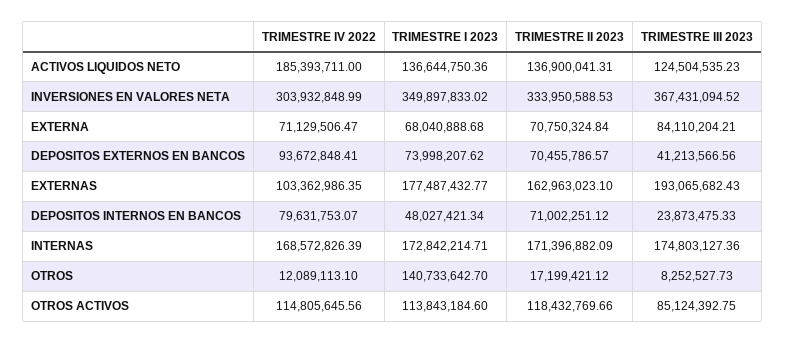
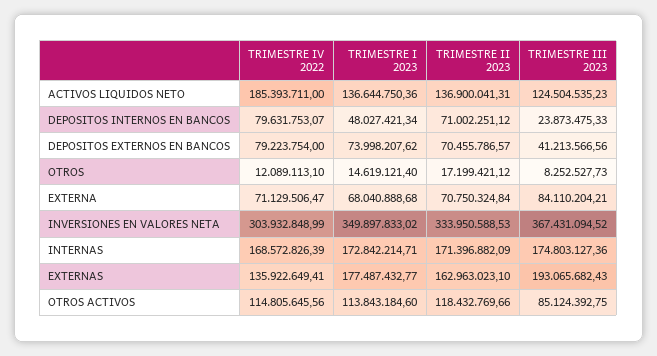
  {
    "TRIMESTRE IV 2022": {
      "ACTIVOS LIQUIDOS NETO": 185393711,
      "INVERSIONES EN VALORES NETA": 303932848.99,
      "EXTERNA": 71129506.47,
-     "DEPOSITOS EXTERNOS EN BANCOS": 93672848.41,
+     "DEPOSITOS EXTERNOS EN BANCOS": 79223754,
-     "EXTERNAS": 103362986.35,
+     "EXTERNAS": 135922649.41,
      "DEPOSITOS INTERNOS EN BANCOS": 79631753.07,
      "INTERNAS": 168572826.39,
      "OTROS": 12089113.1,
      "OTROS ACTIVOS": 114805645.56
    },
    "TRIMESTRE I 2023": {
      "ACTIVOS LIQUIDOS NETO": 136644750.36,
      "INVERSIONES EN VALORES NETA": 349897833.02,
      "EXTERNA": 68040888.68,
      "DEPOSITOS EXTERNOS EN BANCOS": 73998207.62,
      "EXTERNAS": 177487432.77,
      "DEPOSITOS INTERNOS EN BANCOS": 48027421.34,
      "INTERNAS": 172842214.71,
-     "OTROS": 140733642.7,
+     "OTROS": 14619121.4,
      "OTROS ACTIVOS": 113843184.6
    },
    "TRIMESTRE II 2023": {
      "ACTIVOS LIQUIDOS NETO": 136900041.31,
      "INVERSIONES EN VALORES NETA": 333950588.53,
      "EXTERNA": 70750324.84,
      "DEPOSITOS EXTERNOS EN BANCOS": 70455786.57,
      "EXTERNAS": 162963023.1,
      "DEPOSITOS INTERNOS EN BANCOS": 71002251.12,
      "INTERNAS": 171396882.09,
      "OTROS": 17199421.12,
      "OTROS ACTIVOS": 118432769.66
    },
    "TRIMESTRE III 2023": {
      "ACTIVOS LIQUIDOS NETO": 124504535.23,
      "INVERSIONES EN VALORES NETA": 367431094.52,
      "EXTERNA": 84110204.21,
      "DEPOSITOS EXTERNOS EN BANCOS": 41213566.56,
      "EXTERNAS": 193065682.43,
      "DEPOSITOS INTERNOS EN BANCOS": 23873475.33,
      "INTERNAS": 174803127.36,
      "OTROS": 8252527.73,
      "OTROS ACTIVOS": 85124392.75
    }
  }

